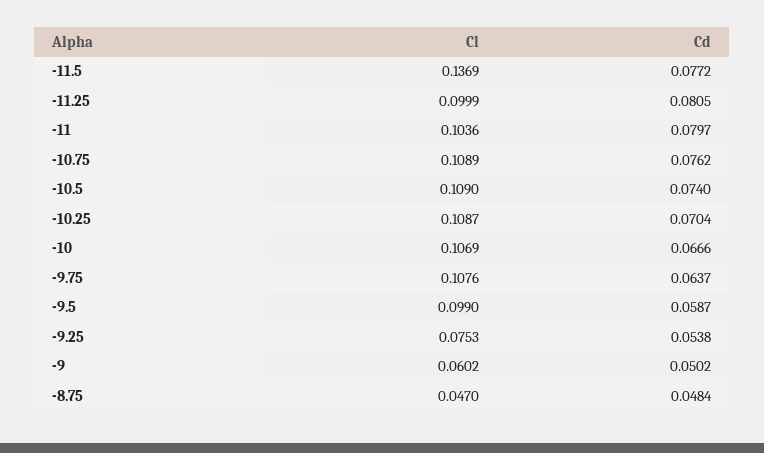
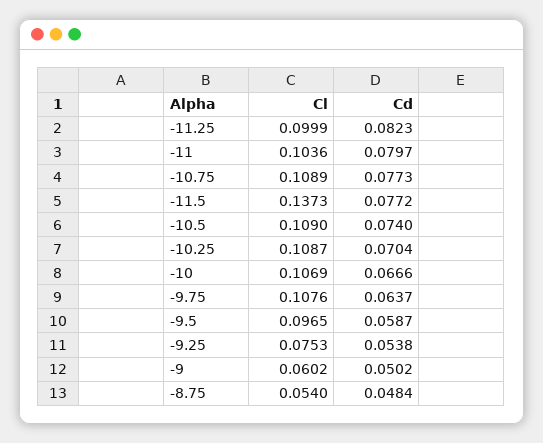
  {
    "Cl": {
-     "-11.5": 0.1369,
+     "-11.5": 0.1373,
      "-11.25": 0.0999,
      "-11": 0.1036,
      "-10.75": 0.1089,
      "-10.5": 0.109,
      "-10.25": 0.1087,
      "-10": 0.1069,
      "-9.75": 0.1076,
-     "-9.5": 0.099,
+     "-9.5": 0.0965,
      "-9.25": 0.0753,
      "-9": 0.0602,
-     "-8.75": 0.047
+     "-8.75": 0.054
    },
    "Cd": {
      "-11.5": 0.0772,
-     "-11.25": 0.0805,
+     "-11.25": 0.0823,
      "-11": 0.0797,
-     "-10.75": 0.0762,
+     "-10.75": 0.0773,
      "-10.5": 0.074,
      "-10.25": 0.0704,
      "-10": 0.0666,
      "-9.75": 0.0637,
      "-9.5": 0.0587,
      "-9.25": 0.0538,
      "-9": 0.0502,
      "-8.75": 0.0484
    }
  }

